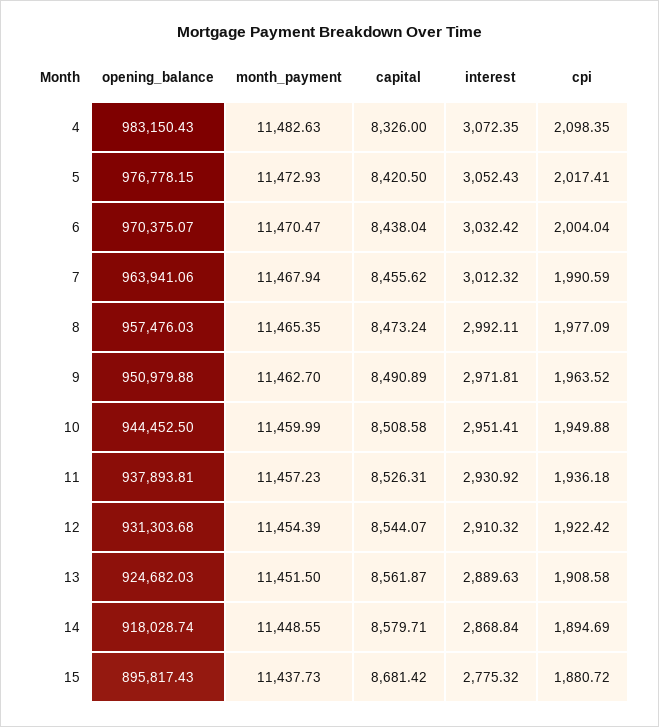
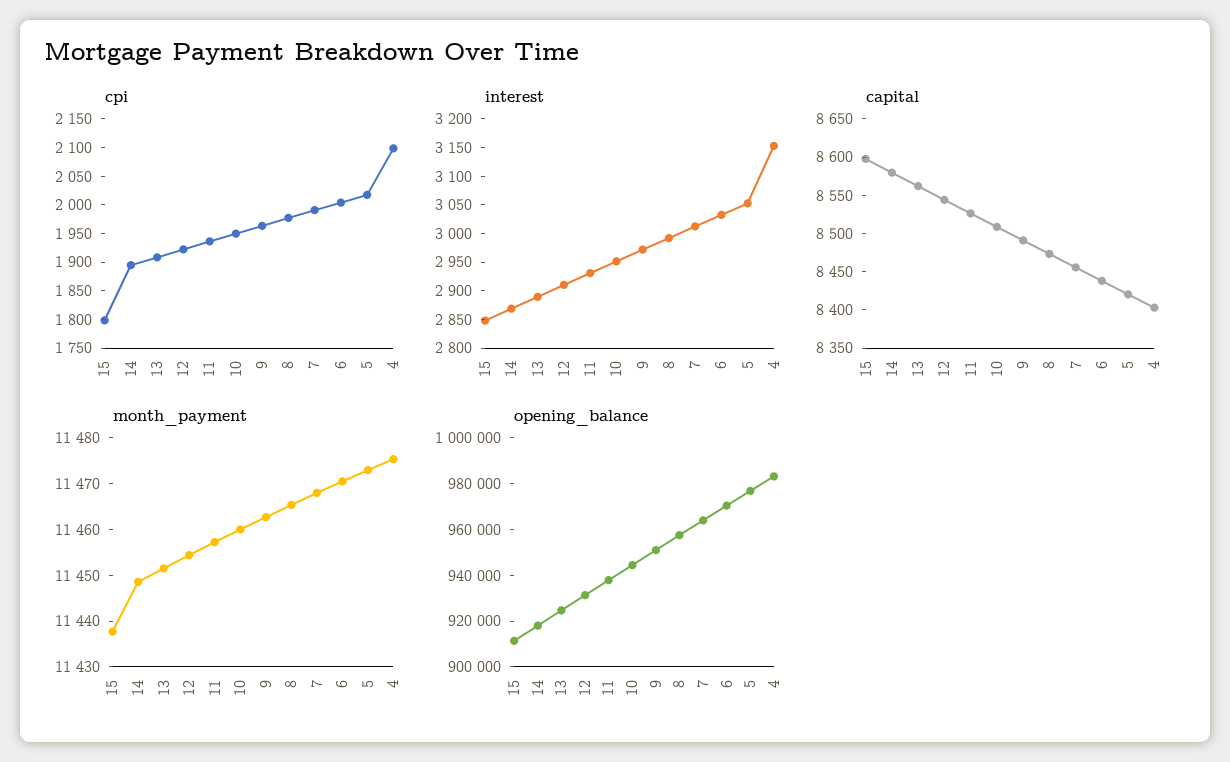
  {
    "opening_balance": {
      "4": 983150.43,
      "5": 976778.15,
      "6": 970375.07,
      "7": 963941.06,
      "8": 957476.03,
      "9": 950979.88,
      "10": 944452.5,
      "11": 937893.81,
      "12": 931303.68,
      "13": 924682.03,
      "14": 918028.74,
-     "15": 895817.43
+     "15": 910000
    },
    "month_payment": {
-     "4": 11482.63,
+     "4": 11476,
      "5": 11472.93,
      "6": 11470.47,
      "7": 11467.94,
      "8": 11465.35,
      "9": 11462.7,
      "10": 11459.99,
      "11": 11457.23,
      "12": 11454.39,
      "13": 11451.5,
      "14": 11448.55,
      "15": 11437.73
    },
    "capital": {
-     "4": 8326,
+     "4": 8400,
      "5": 8420.5,
      "6": 8438.04,
      "7": 8455.62,
      "8": 8473.24,
      "9": 8490.89,
      "10": 8508.58,
      "11": 8526.31,
      "12": 8544.07,
      "13": 8561.87,
      "14": 8579.71,
-     "15": 8681.42
+     "15": 8600
    },
    "interest": {
-     "4": 3072.35,
+     "4": 3150,
      "5": 3052.43,
      "6": 3032.42,
      "7": 3012.32,
      "8": 2992.11,
      "9": 2971.81,
      "10": 2951.41,
      "11": 2930.92,
      "12": 2910.32,
      "13": 2889.63,
      "14": 2868.84,
-     "15": 2775.32
+     "15": 2850
    },
    "cpi": {
      "4": 2098.35,
      "5": 2017.41,
      "6": 2004.04,
      "7": 1990.59,
      "8": 1977.09,
      "9": 1963.52,
      "10": 1949.88,
      "11": 1936.18,
      "12": 1922.42,
      "13": 1908.58,
      "14": 1894.69,
-     "15": 1880.72
+     "15": 1800
    }
  }

